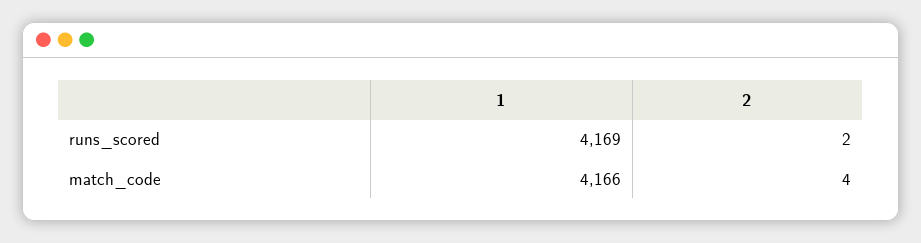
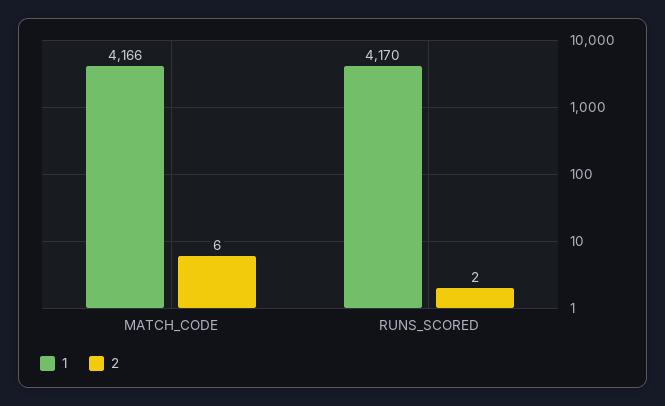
  {
    "1": {
-     "runs_scored": 4169,
+     "runs_scored": 4170,
      "match_code": 4166
    },
    "2": {
      "runs_scored": 2,
-     "match_code": 4
+     "match_code": 6
    }
  }

